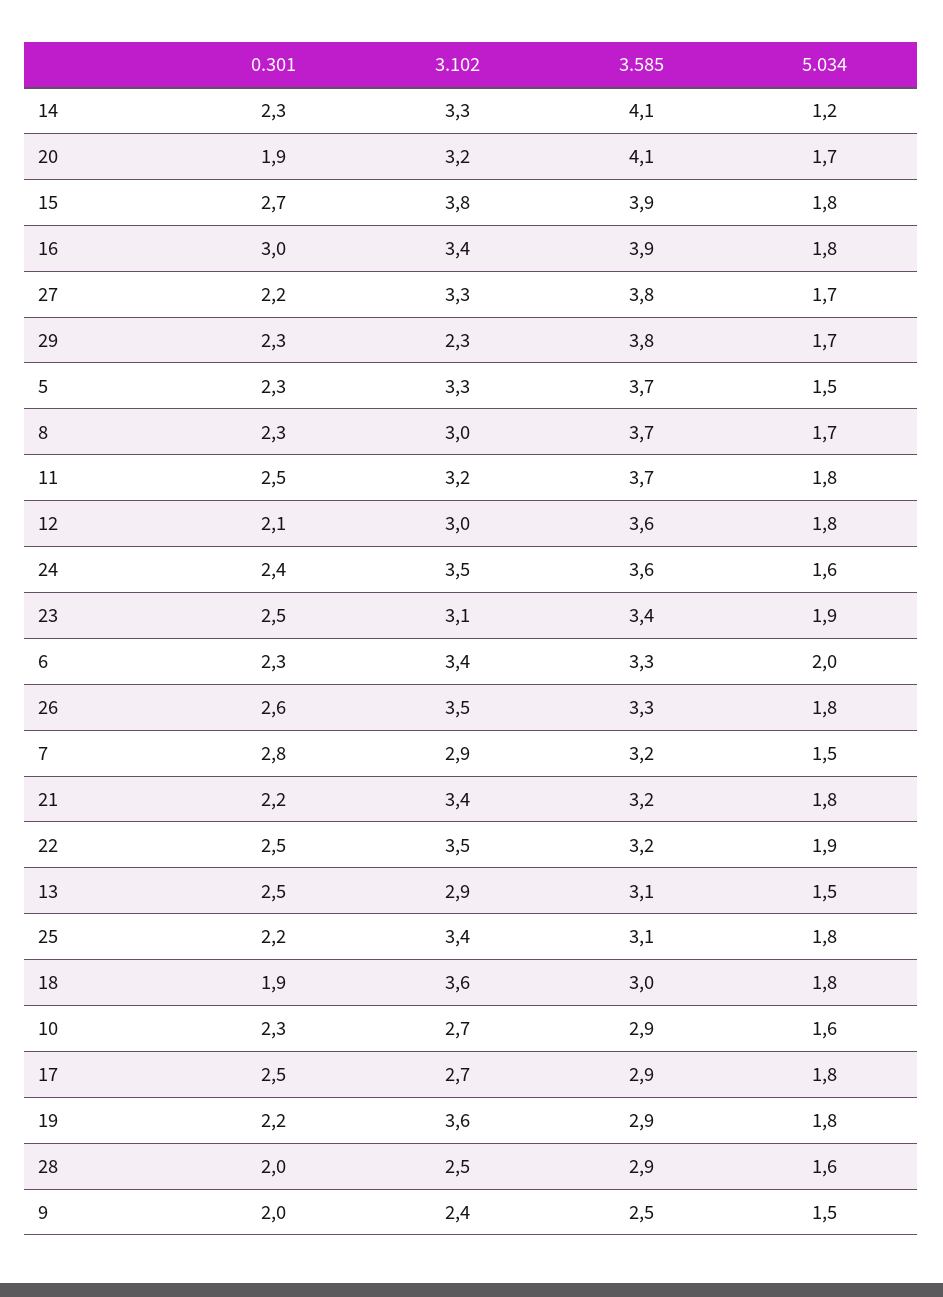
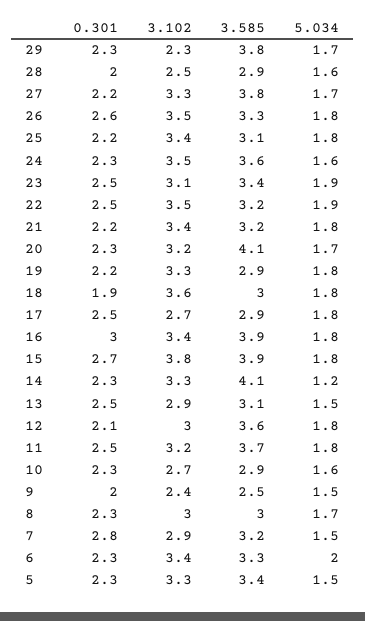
  {
    "0.301": {
      "14": 2.3,
-     "20": 1.9,
+     "20": 2.3,
      "15": 2.7,
      "16": 3,
      "27": 2.2,
      "29": 2.3,
      "5": 2.3,
      "8": 2.3,
      "11": 2.5,
      "12": 2.1,
-     "24": 2.4,
+     "24": 2.3,
      "23": 2.5,
      "6": 2.3,
      "26": 2.6,
      "7": 2.8,
      "21": 2.2,
      "22": 2.5,
      "13": 2.5,
      "25": 2.2,
      "18": 1.9,
      "10": 2.3,
      "17": 2.5,
      "19": 2.2,
      "28": 2,
      "9": 2
    },
    "3.102": {
      "14": 3.3,
      "20": 3.2,
      "15": 3.8,
      "16": 3.4,
      "27": 3.3,
      "29": 2.3,
      "5": 3.3,
      "8": 3,
      "11": 3.2,
      "12": 3,
      "24": 3.5,
      "23": 3.1,
      "6": 3.4,
      "26": 3.5,
      "7": 2.9,
      "21": 3.4,
      "22": 3.5,
      "13": 2.9,
      "25": 3.4,
      "18": 3.6,
      "10": 2.7,
      "17": 2.7,
-     "19": 3.6,
+     "19": 3.3,
      "28": 2.5,
      "9": 2.4
    },
    "3.585": {
      "14": 4.1,
      "20": 4.1,
      "15": 3.9,
      "16": 3.9,
      "27": 3.8,
      "29": 3.8,
-     "5": 3.7,
+     "5": 3.4,
-     "8": 3.7,
+     "8": 3,
      "11": 3.7,
      "12": 3.6,
      "24": 3.6,
      "23": 3.4,
      "6": 3.3,
      "26": 3.3,
      "7": 3.2,
      "21": 3.2,
      "22": 3.2,
      "13": 3.1,
      "25": 3.1,
      "18": 3,
      "10": 2.9,
      "17": 2.9,
      "19": 2.9,
      "28": 2.9,
      "9": 2.5
    },
    "5.034": {
      "14": 1.2,
      "20": 1.7,
      "15": 1.8,
      "16": 1.8,
      "27": 1.7,
      "29": 1.7,
      "5": 1.5,
      "8": 1.7,
      "11": 1.8,
      "12": 1.8,
      "24": 1.6,
      "23": 1.9,
      "6": 2,
      "26": 1.8,
      "7": 1.5,
      "21": 1.8,
      "22": 1.9,
      "13": 1.5,
      "25": 1.8,
      "18": 1.8,
      "10": 1.6,
      "17": 1.8,
      "19": 1.8,
      "28": 1.6,
      "9": 1.5
    }
  }

